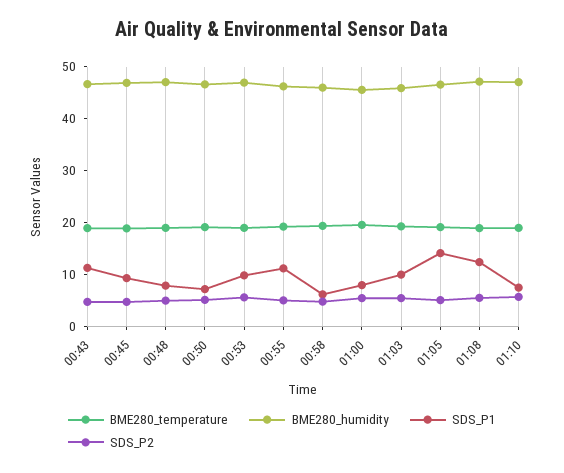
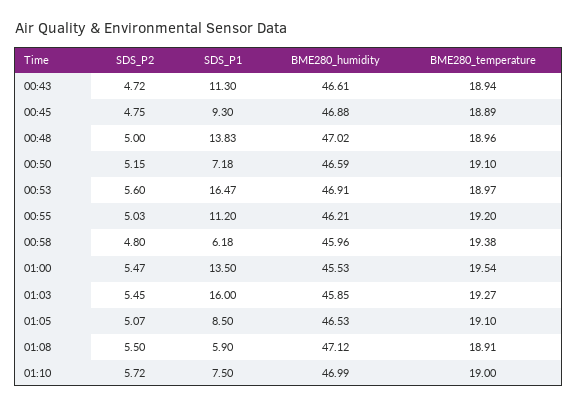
  {
    "BME280_temperature": {
      "00:43": 18.94,
      "00:45": 18.89,
      "00:48": 18.96,
      "00:50": 19.1,
      "00:53": 18.97,
      "00:55": 19.2,
      "00:58": 19.38,
      "01:00": 19.54,
      "01:03": 19.27,
      "01:05": 19.1,
      "01:08": 18.91,
      "01:10": 19
    },
    "BME280_humidity": {
      "00:43": 46.61,
      "00:45": 46.88,
      "00:48": 47.02,
      "00:50": 46.59,
      "00:53": 46.91,
      "00:55": 46.21,
      "00:58": 45.96,
      "01:00": 45.53,
      "01:03": 45.85,
      "01:05": 46.53,
      "01:08": 47.12,
      "01:10": 46.99
    },
    "SDS_P1": {
      "00:43": 11.3,
      "00:45": 9.3,
-     "00:48": 8,
+     "00:48": 13.83,
      "00:50": 7.18,
-     "00:53": 10,
+     "00:53": 16.47,
      "00:55": 11.2,
      "00:58": 6.18,
-     "01:00": 8,
+     "01:00": 13.5,
-     "01:03": 10,
+     "01:03": 16,
-     "01:05": 14,
+     "01:05": 8.5,
-     "01:08": 12,
+     "01:08": 5.9,
      "01:10": 7.5
    },
    "SDS_P2": {
      "00:43": 4.72,
      "00:45": 4.75,
      "00:48": 5,
      "00:50": 5.15,
      "00:53": 5.6,
      "00:55": 5.03,
      "00:58": 4.8,
      "01:00": 5.47,
      "01:03": 5.45,
      "01:05": 5.07,
      "01:08": 5.5,
      "01:10": 5.72
    }
  }

